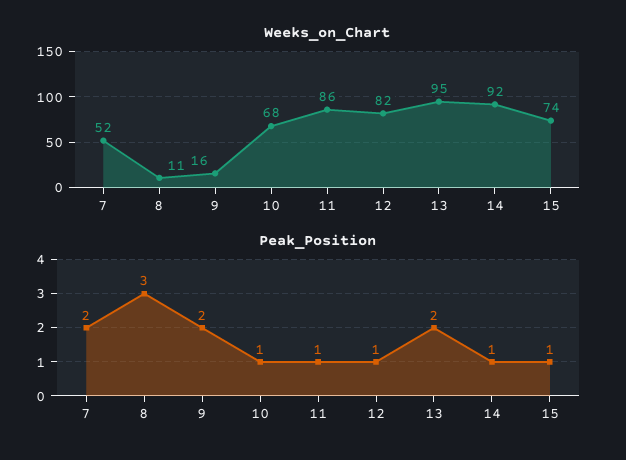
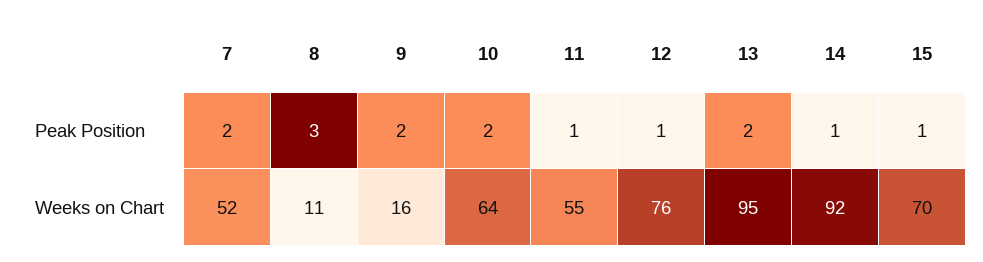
  {
    "Weeks_on_Chart": {
      "7": 52,
      "8": 11,
      "9": 16,
-     "10": 68,
+     "10": 64,
-     "11": 86,
+     "11": 55,
-     "12": 82,
+     "12": 76,
      "13": 95,
      "14": 92,
-     "15": 74
+     "15": 70
    },
    "Peak_Position": {
      "7": 2,
      "8": 3,
      "9": 2,
-     "10": 1,
+     "10": 2,
      "11": 1,
      "12": 1,
      "13": 2,
      "14": 1,
      "15": 1
    }
  }

